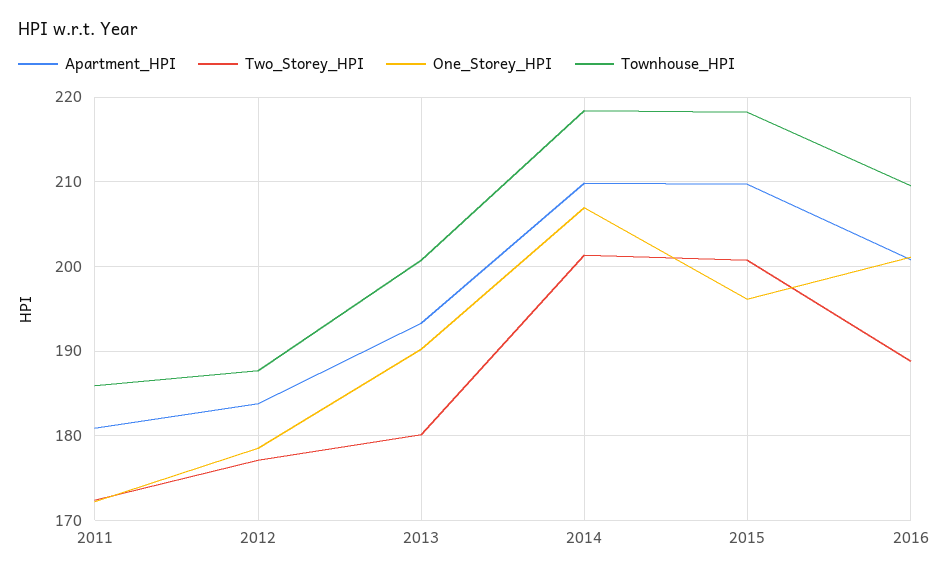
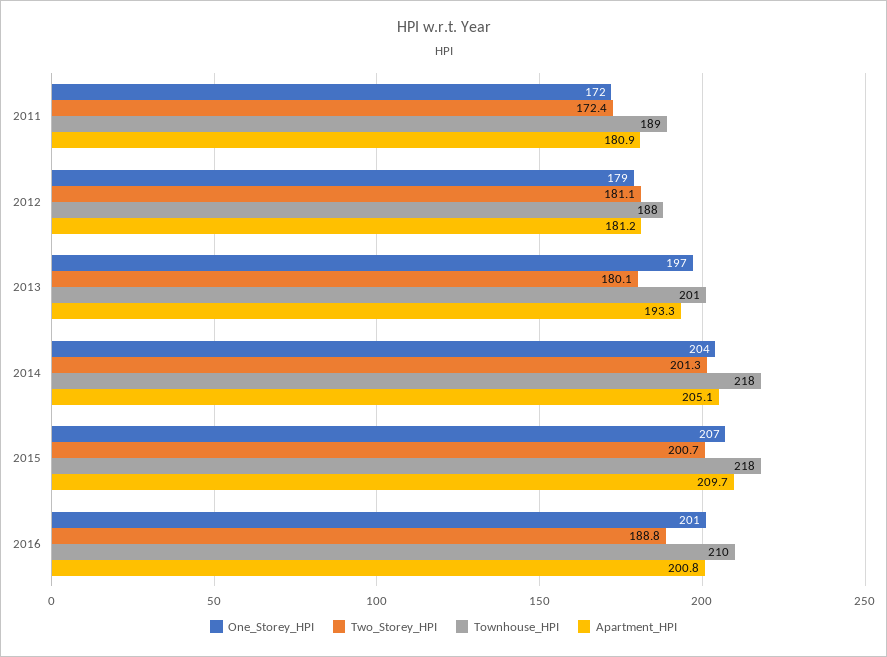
  {
    "Apartment_HPI": {
      "2011": 180.9,
-     "2012": 184,
+     "2012": 181.2,
      "2013": 193.3,
-     "2014": 210,
+     "2014": 205.1,
      "2015": 209.7,
      "2016": 200.8
    },
    "Two_Storey_HPI": {
      "2011": 172.4,
-     "2012": 177,
+     "2012": 181.1,
      "2013": 180.1,
      "2014": 201.3,
      "2015": 200.7,
      "2016": 188.8
    },
    "One_Storey_HPI": {
      "2011": 172,
      "2012": 179,
-     "2013": 190,
+     "2013": 197,
-     "2014": 207,
+     "2014": 204,
-     "2015": 196,
+     "2015": 207,
      "2016": 201
    },
    "Townhouse_HPI": {
-     "2011": 186,
+     "2011": 189,
      "2012": 188,
      "2013": 201,
      "2014": 218,
      "2015": 218,
      "2016": 210
    }
  }

